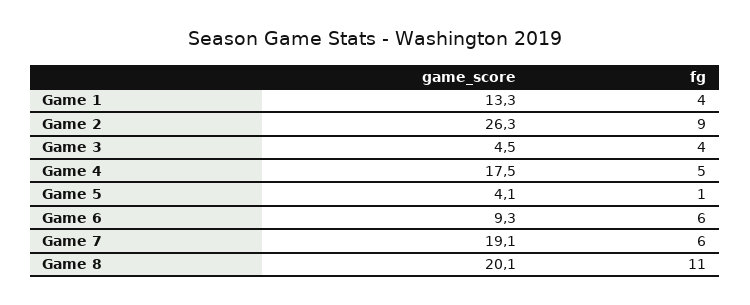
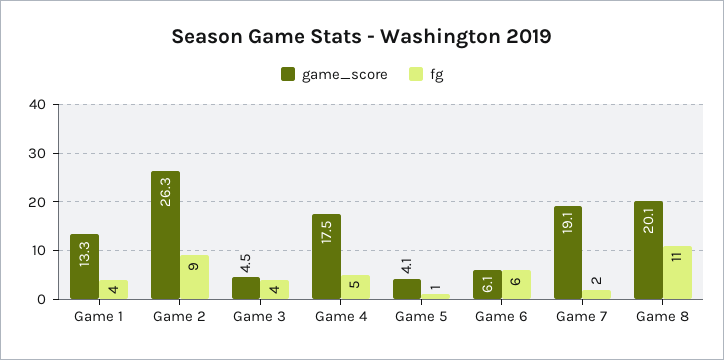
  {
    "game_score": {
      "Game 1": 13.3,
      "Game 2": 26.3,
      "Game 3": 4.5,
      "Game 4": 17.5,
      "Game 5": 4.1,
-     "Game 6": 9.3,
+     "Game 6": 6.1,
      "Game 7": 19.1,
      "Game 8": 20.1
    },
    "fg": {
      "Game 1": 4,
      "Game 2": 9,
      "Game 3": 4,
      "Game 4": 5,
      "Game 5": 1,
      "Game 6": 6,
-     "Game 7": 6,
+     "Game 7": 2,
      "Game 8": 11
    }
  }

